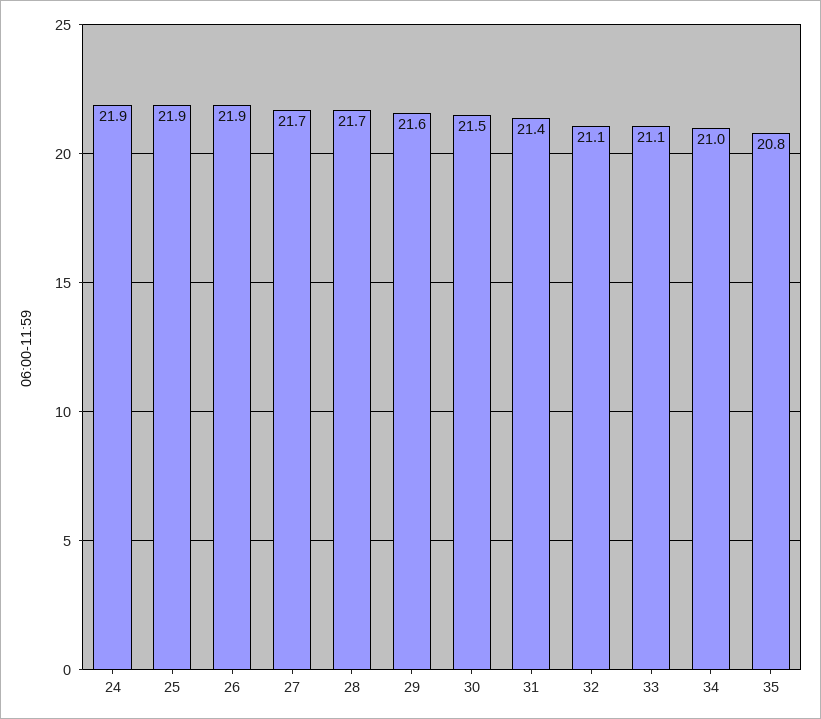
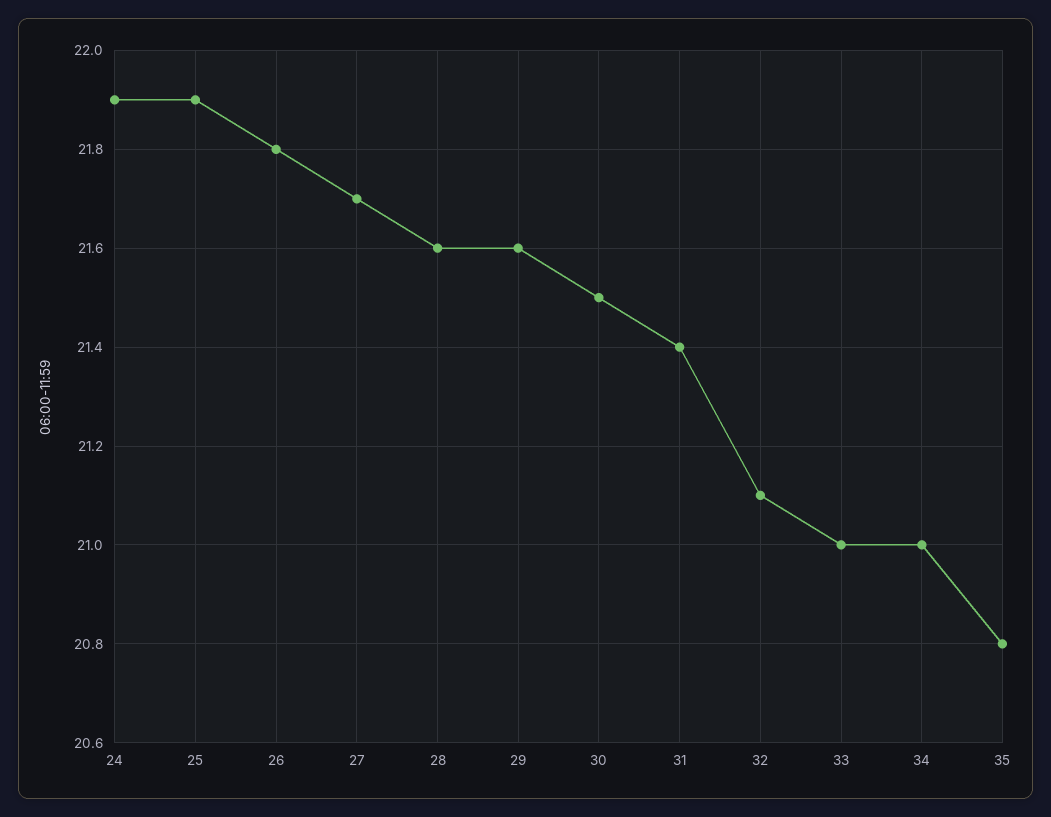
  {
    "24": 21.9,
    "25": 21.9,
-   "26": 21.9,
+   "26": 21.8,
    "27": 21.7,
-   "28": 21.7,
+   "28": 21.6,
    "29": 21.6,
    "30": 21.5,
    "31": 21.4,
    "32": 21.1,
-   "33": 21.1,
+   "33": 21,
    "34": 21,
    "35": 20.8
  }

